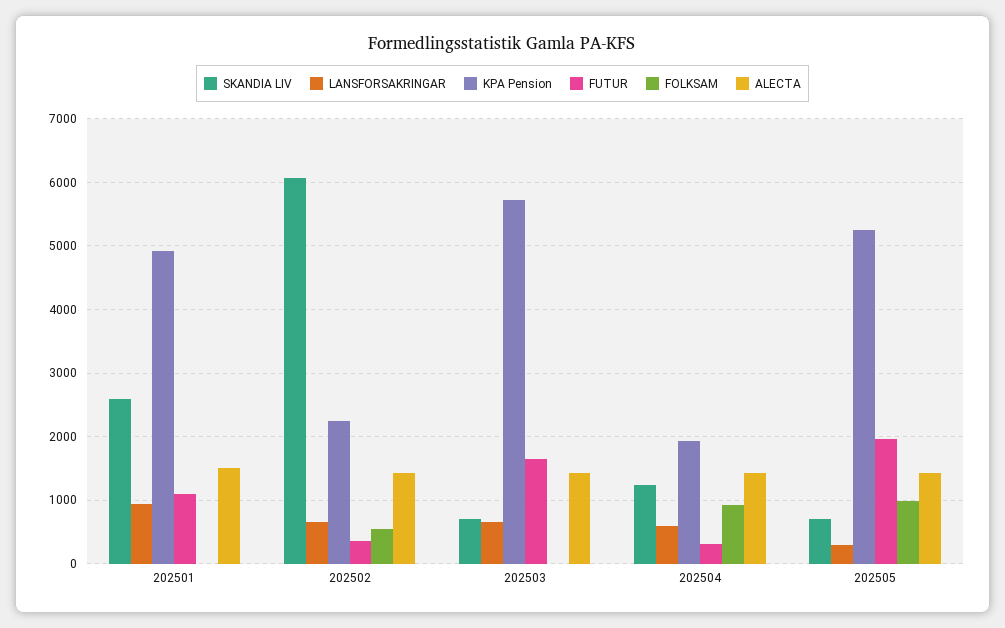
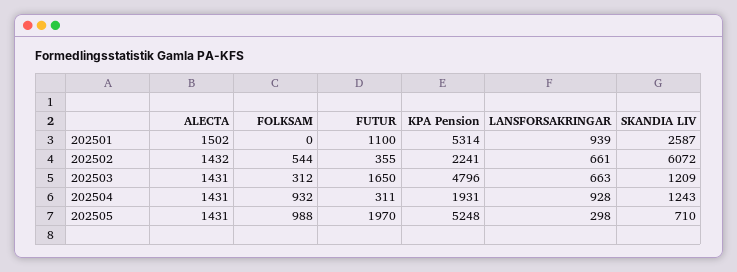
  {
    "SKANDIA LIV": {
      "202501": 2587,
      "202502": 6072,
-     "202503": 700,
+     "202503": 1209,
      "202504": 1243,
      "202505": 710
    },
    "LANSFORSAKRINGAR": {
      "202501": 939,
      "202502": 661,
      "202503": 663,
-     "202504": 600,
+     "202504": 928,
      "202505": 298
    },
    "KPA Pension": {
-     "202501": 4900,
+     "202501": 5314,
      "202502": 2241,
-     "202503": 5700,
+     "202503": 4796,
      "202504": 1931,
      "202505": 5248
    },
    "FUTUR": {
      "202501": 1100,
      "202502": 355,
      "202503": 1650,
      "202504": 311,
      "202505": 1970
    },
    "FOLKSAM": {
      "202501": 0,
      "202502": 544,
-     "202503": 0,
+     "202503": 312,
      "202504": 932,
      "202505": 988
    },
    "ALECTA": {
      "202501": 1502,
      "202502": 1432,
      "202503": 1431,
      "202504": 1431,
      "202505": 1431
    }
  }

